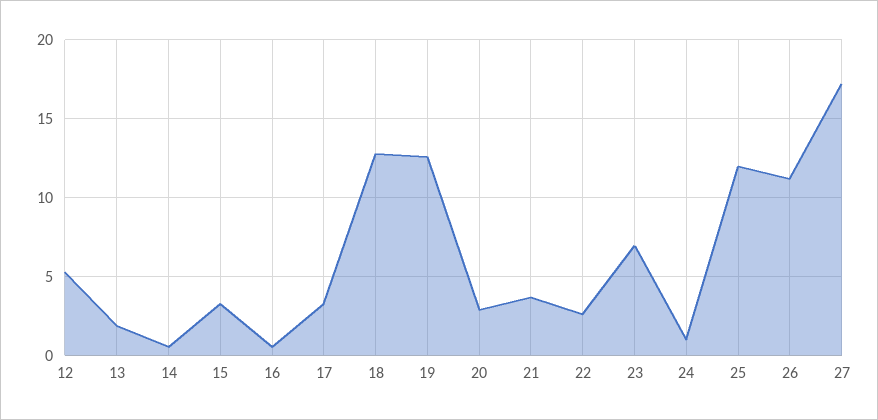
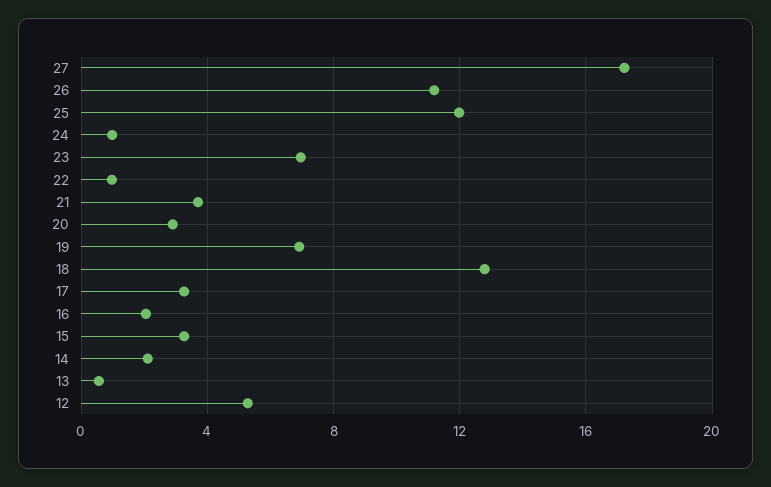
  {
    "12": 5.5,
-   "13": 2,
+   "13": 0.5,
-   "14": 0.5,
+   "14": 2,
    "15": 3.5,
-   "16": 0.5,
+   "16": 2,
    "17": 3.5,
    "18": 13,
-   "19": 12.5,
+   "19": 7,
    "20": 3,
    "21": 3.5,
-   "22": 2.5,
+   "22": 1,
    "23": 7,
    "24": 1,
    "25": 12,
    "26": 11,
    "27": 17
  }

